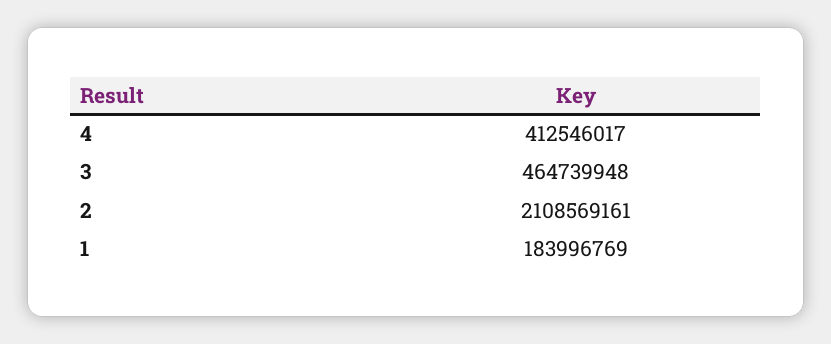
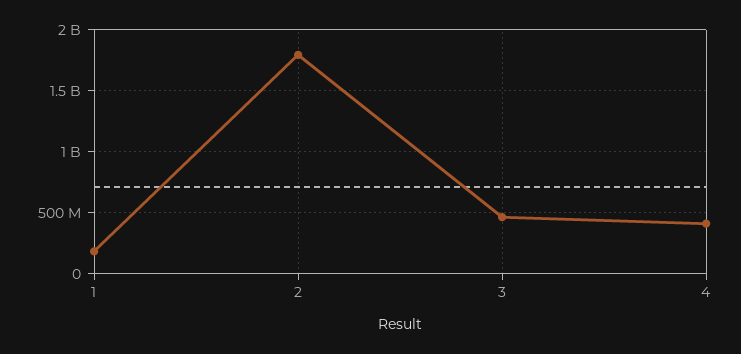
  {
    "4": 412546017,
    "3": 464739948,
-   "2": 2108569161,
+   "2": 1800000000,
    "1": 183996769
  }

